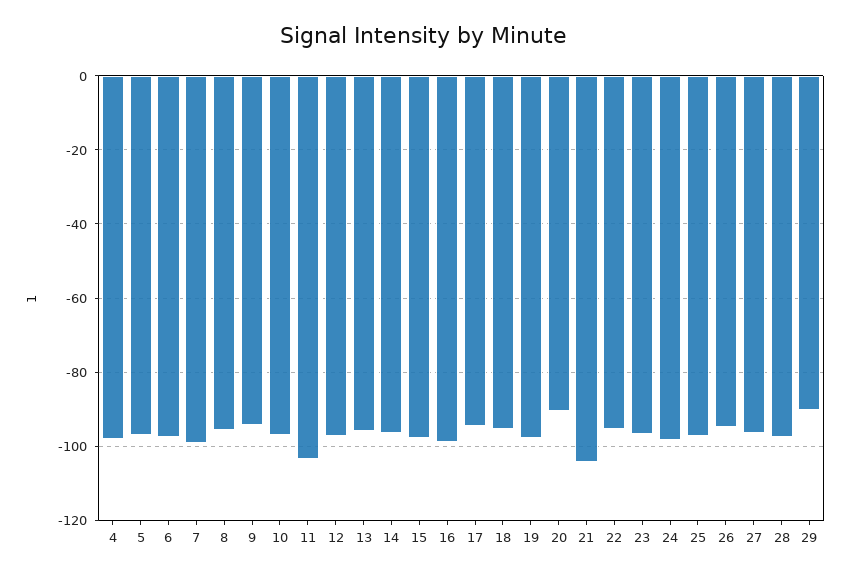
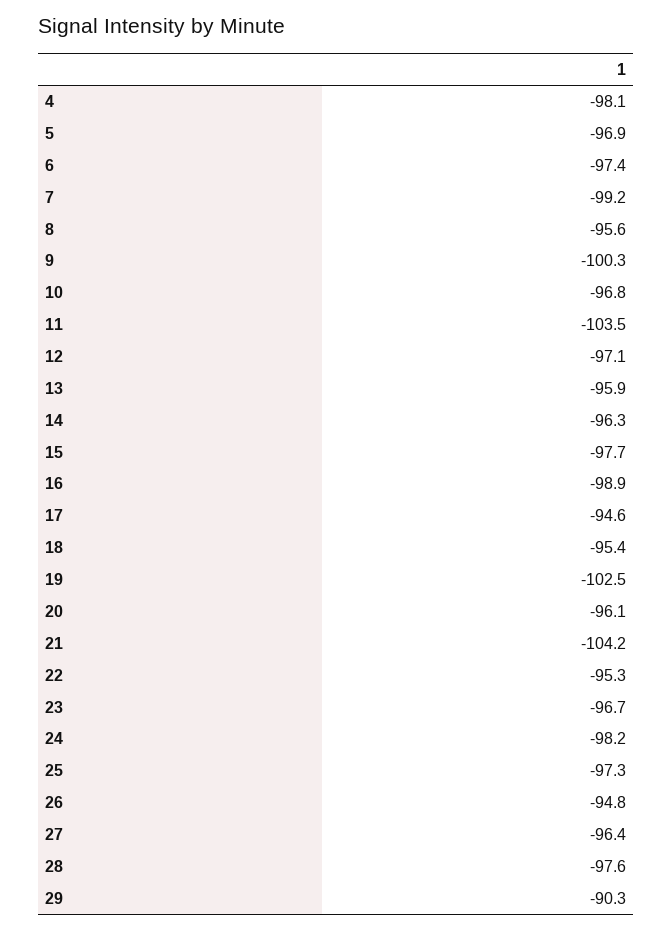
  {
    "4": -98.1,
    "5": -96.9,
    "6": -97.4,
    "7": -99.2,
    "8": -95.6,
-   "9": -94,
+   "9": -100.3,
    "10": -96.8,
    "11": -103.5,
    "12": -97.1,
    "13": -95.9,
    "14": -96.3,
    "15": -97.7,
    "16": -98.9,
    "17": -94.6,
    "18": -95.4,
-   "19": -98,
+   "19": -102.5,
-   "20": -90,
+   "20": -96.1,
    "21": -104.2,
    "22": -95.3,
    "23": -96.7,
    "24": -98.2,
    "25": -97.3,
    "26": -94.8,
    "27": -96.4,
    "28": -97.6,
    "29": -90.3
  }

